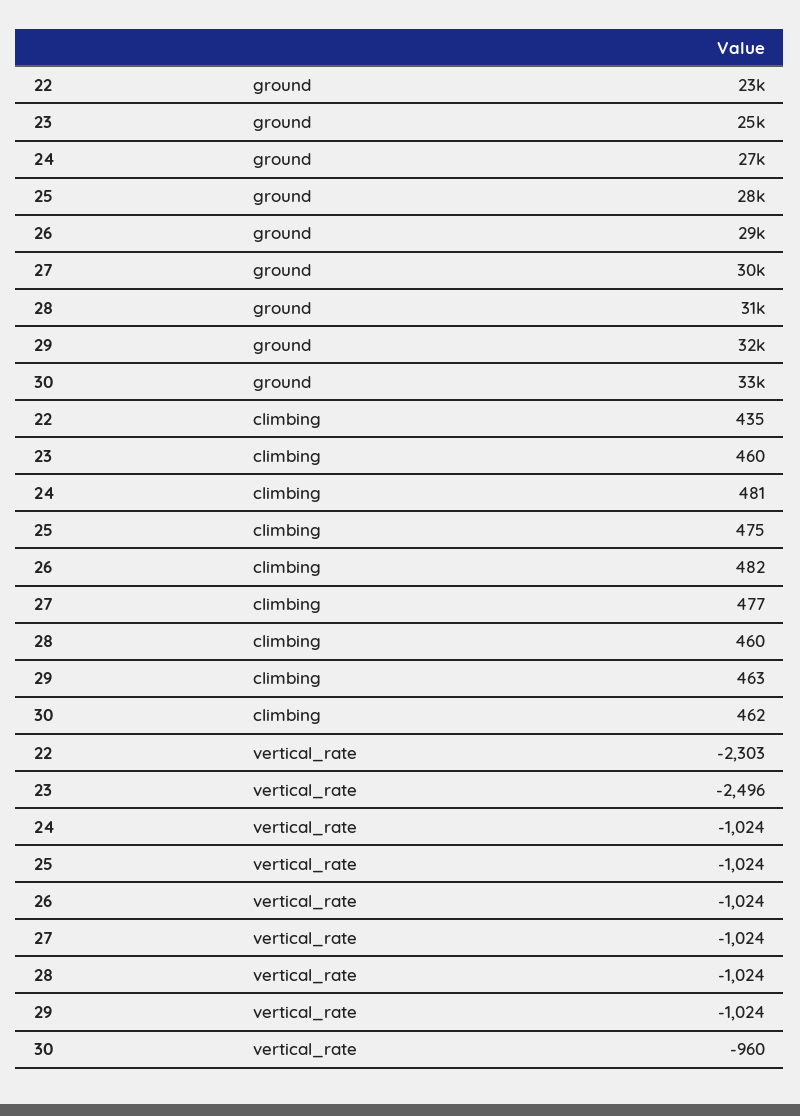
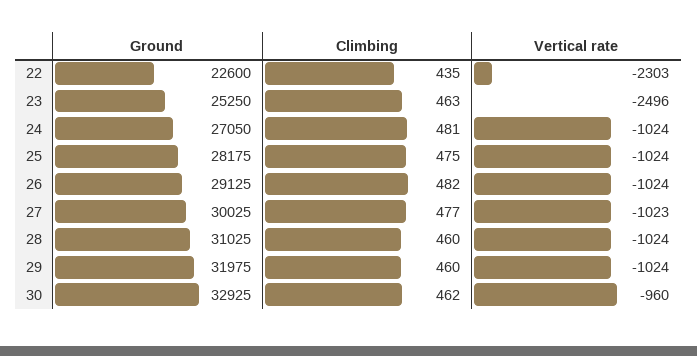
  {
    "22": {
      "ground": 22600,
      "climbing": 435,
      "vertical_rate": -2303
    },
    "23": {
      "ground": 25250,
-     "climbing": 460,
+     "climbing": 463,
      "vertical_rate": -2496
    },
    "24": {
      "ground": 27050,
      "climbing": 481,
      "vertical_rate": -1024
    },
    "25": {
      "ground": 28175,
      "climbing": 475,
      "vertical_rate": -1024
    },
    "26": {
      "ground": 29125,
      "climbing": 482,
      "vertical_rate": -1024
    },
    "27": {
      "ground": 30025,
      "climbing": 477,
-     "vertical_rate": -1024
+     "vertical_rate": -1023
    },
    "28": {
      "ground": 31025,
      "climbing": 460,
      "vertical_rate": -1024
    },
    "29": {
      "ground": 31975,
-     "climbing": 463,
+     "climbing": 460,
      "vertical_rate": -1024
    },
    "30": {
      "ground": 32925,
      "climbing": 462,
      "vertical_rate": -960
    }
  }

